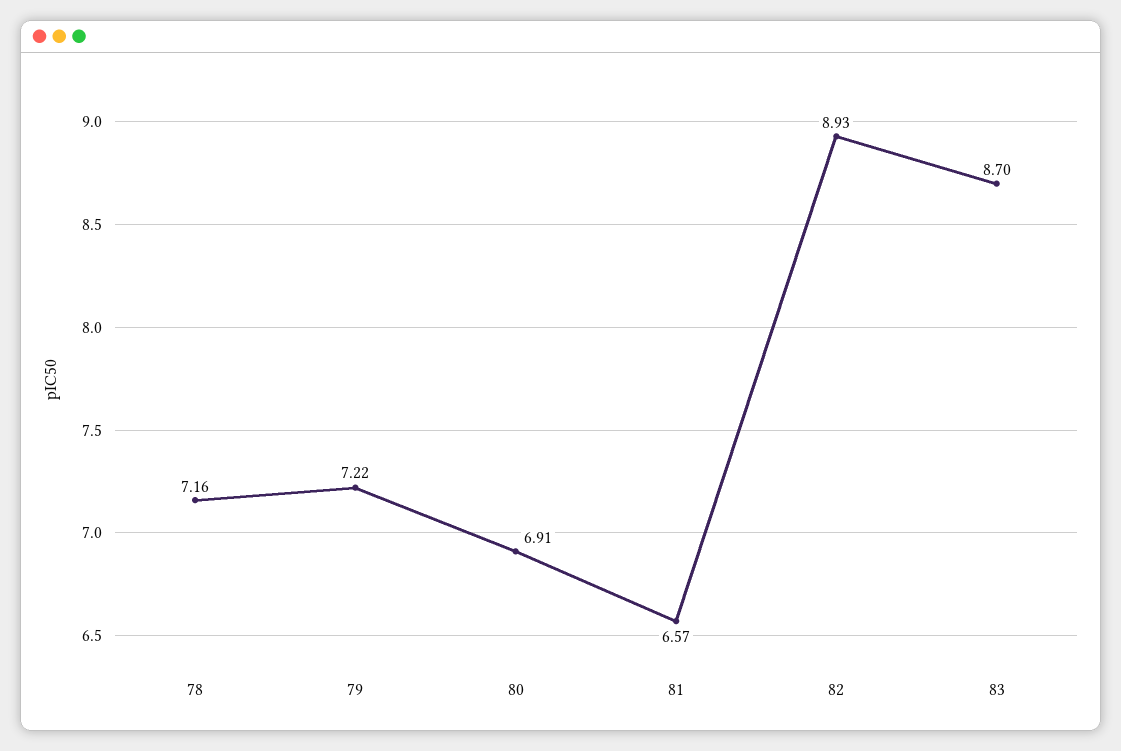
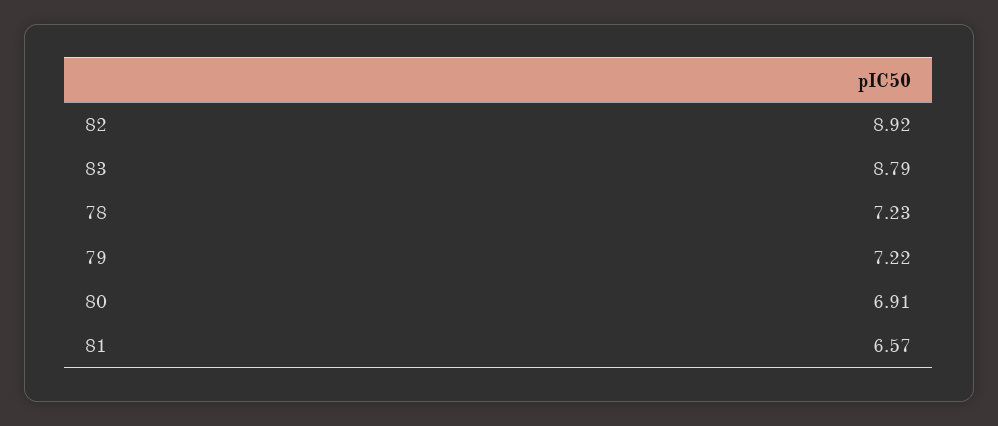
  {
-   "78": 7.16,
+   "78": 7.23,
    "79": 7.22,
    "80": 6.91,
    "81": 6.57,
-   "82": 8.93,
+   "82": 8.92,
-   "83": 8.7
+   "83": 8.79
  }

